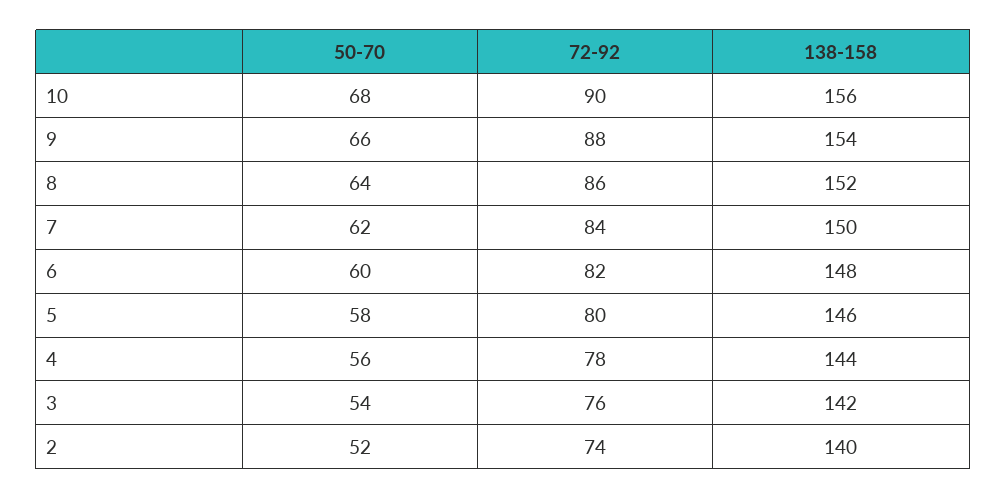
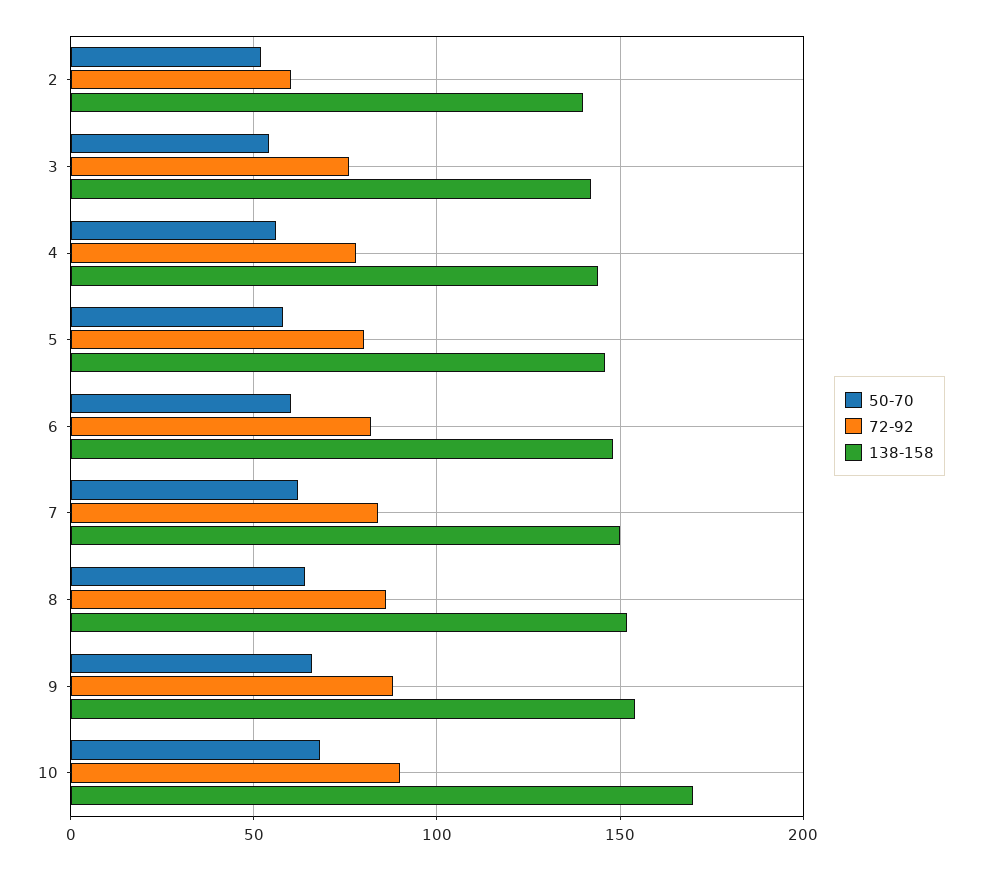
  {
    "50-70": {
      "10": 68,
      "9": 66,
      "8": 64,
      "7": 62,
      "6": 60,
      "5": 58,
      "4": 56,
      "3": 54,
      "2": 52
    },
    "72-92": {
      "10": 90,
      "9": 88,
      "8": 86,
      "7": 84,
      "6": 82,
      "5": 80,
      "4": 78,
      "3": 76,
-     "2": 74
+     "2": 60
    },
    "138-158": {
-     "10": 156,
+     "10": 170,
      "9": 154,
      "8": 152,
      "7": 150,
      "6": 148,
      "5": 146,
      "4": 144,
      "3": 142,
      "2": 140
    }
  }

